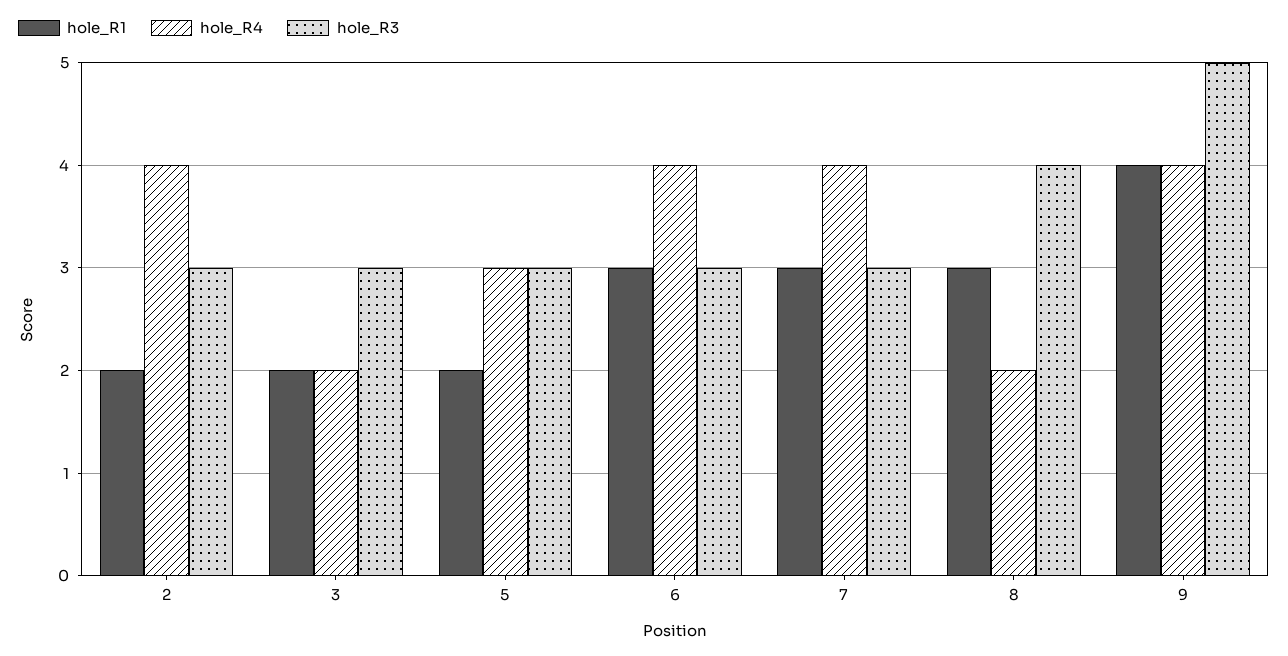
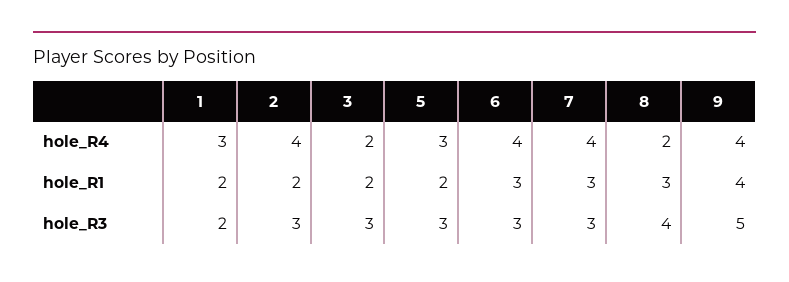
  {
    "hole_R1": {
      "2": 2,
      "3": 2,
      "5": 2,
      "6": 3,
      "7": 3,
      "8": 3,
-     "9": 4
+     "9": 4,
+     "1": 2
    },
    "hole_R4": {
      "2": 4,
      "3": 2,
      "5": 3,
      "6": 4,
      "7": 4,
      "8": 2,
-     "9": 4
+     "9": 4,
+     "1": 3
    },
    "hole_R3": {
      "2": 3,
      "3": 3,
      "5": 3,
      "6": 3,
      "7": 3,
      "8": 4,
-     "9": 5
+     "9": 5,
+     "1": 2
    }
  }

